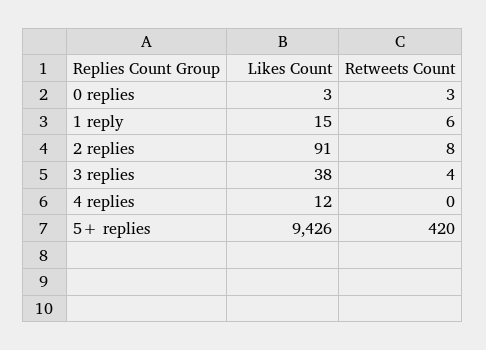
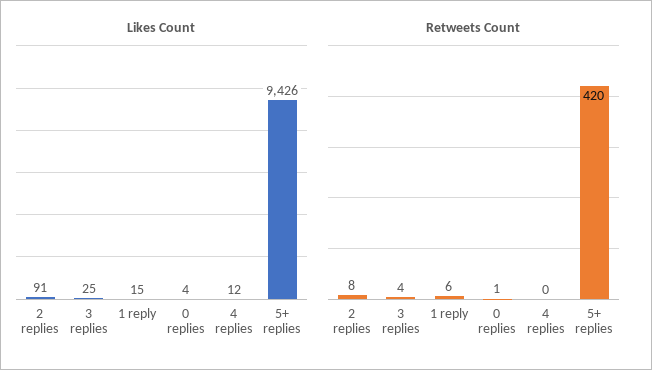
  {
    "Likes Count": {
-     "0 replies": 3,
+     "0 replies": 4,
      "1 reply": 15,
      "2 replies": 91,
-     "3 replies": 38,
+     "3 replies": 25,
      "4 replies": 12,
      "5+ replies": 9426
    },
    "Retweets Count": {
-     "0 replies": 3,
+     "0 replies": 1,
      "1 reply": 6,
      "2 replies": 8,
      "3 replies": 4,
      "4 replies": 0,
      "5+ replies": 420
    }
  }

